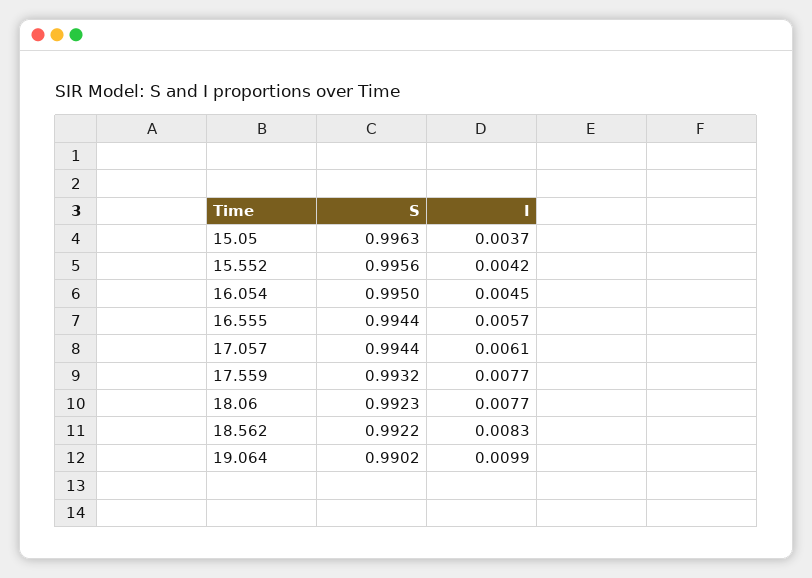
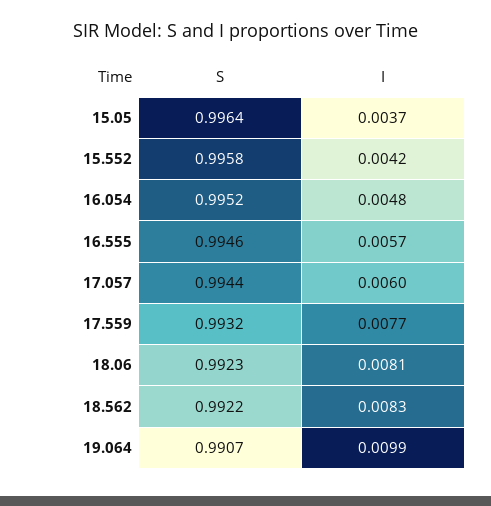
  {
    "S": {
-     "15.05": 0.9963,
+     "15.05": 0.9964,
-     "15.552": 0.9956,
+     "15.552": 0.9958,
-     "16.054": 0.995,
+     "16.054": 0.9952,
-     "16.555": 0.9944,
+     "16.555": 0.9946,
      "17.057": 0.9944,
      "17.559": 0.9932,
      "18.06": 0.9923,
      "18.562": 0.9922,
-     "19.064": 0.9902
+     "19.064": 0.9907
    },
    "I": {
      "15.05": 0.0037,
      "15.552": 0.0042,
-     "16.054": 0.0045,
+     "16.054": 0.0048,
      "16.555": 0.0057,
-     "17.057": 0.0061,
+     "17.057": 0.006,
      "17.559": 0.0077,
-     "18.06": 0.0077,
+     "18.06": 0.0081,
      "18.562": 0.0083,
      "19.064": 0.0099
    }
  }

